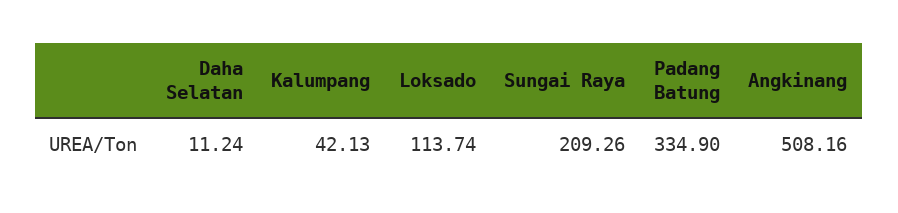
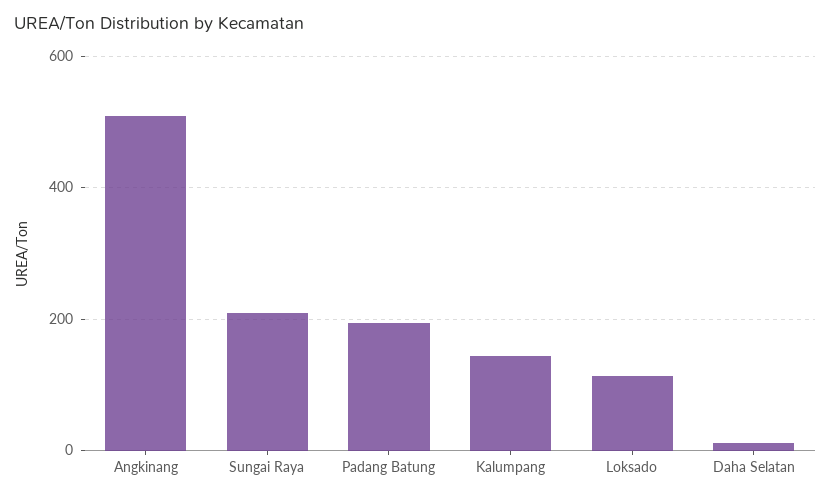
  {
    "Daha Selatan": 11.24,
-   "Kalumpang": 42.13,
+   "Kalumpang": 140,
    "Loksado": 113.74,
    "Sungai Raya": 209.26,
-   "Padang Batung": 334.9,
+   "Padang Batung": 200,
    "Angkinang": 508.16
  }

